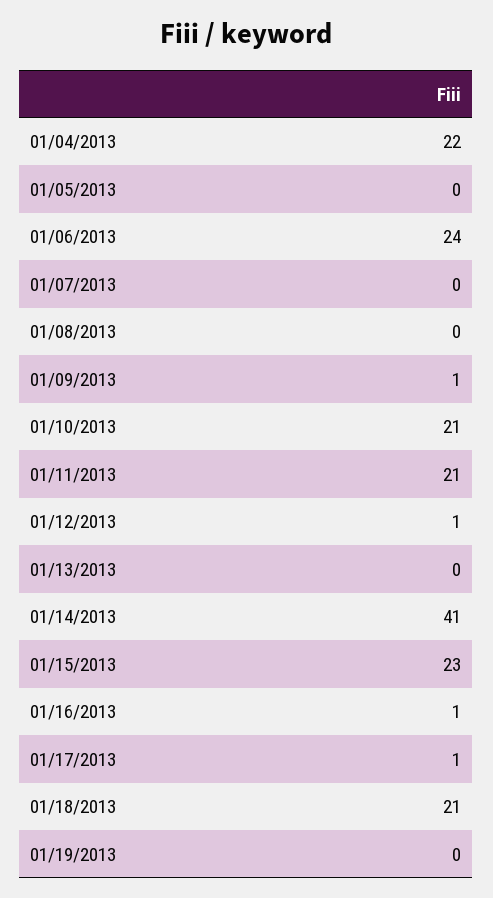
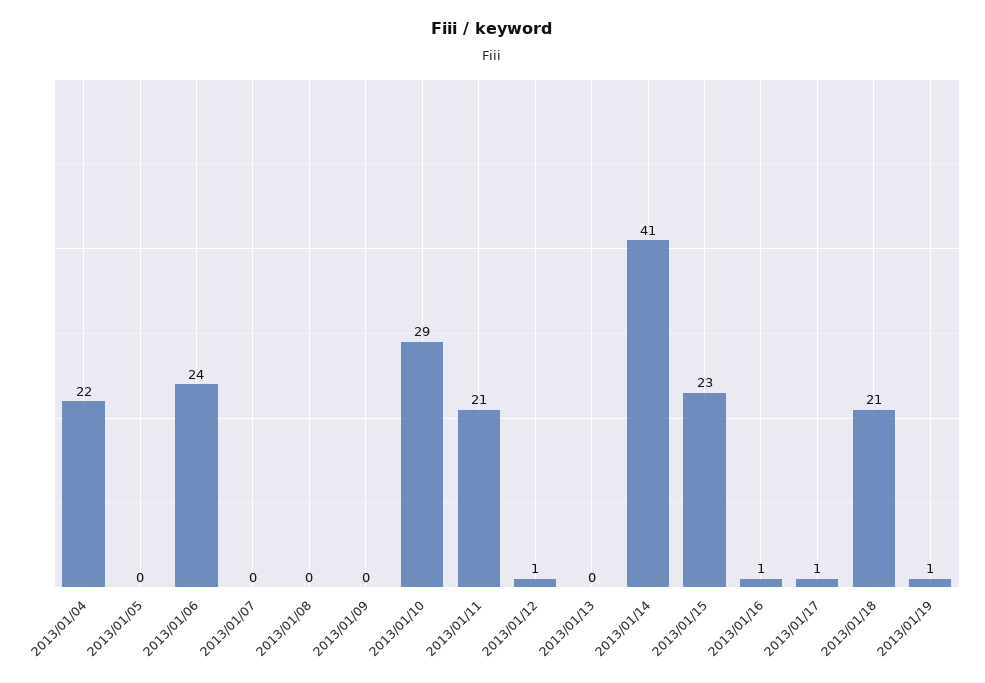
  {
    "01/04/2013": 22,
    "01/05/2013": 0,
    "01/06/2013": 24,
    "01/07/2013": 0,
    "01/08/2013": 0,
-   "01/09/2013": 1,
+   "01/09/2013": 0,
-   "01/10/2013": 21,
+   "01/10/2013": 29,
    "01/11/2013": 21,
    "01/12/2013": 1,
    "01/13/2013": 0,
    "01/14/2013": 41,
    "01/15/2013": 23,
    "01/16/2013": 1,
    "01/17/2013": 1,
    "01/18/2013": 21,
-   "01/19/2013": 0
+   "01/19/2013": 1
  }

